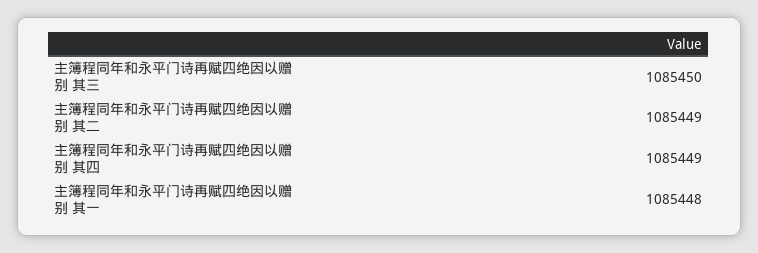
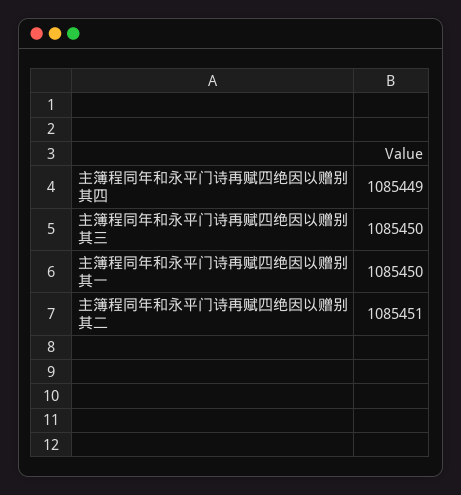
  {
    "主簿程同年和永平门诗再赋四绝因以赠别 其三": 1085450,
-   "主簿程同年和永平门诗再赋四绝因以赠别 其二": 1085449,
+   "主簿程同年和永平门诗再赋四绝因以赠别 其二": 1085451,
    "主簿程同年和永平门诗再赋四绝因以赠别 其四": 1085449,
-   "主簿程同年和永平门诗再赋四绝因以赠别 其一": 1085448
+   "主簿程同年和永平门诗再赋四绝因以赠别 其一": 1085450
  }

